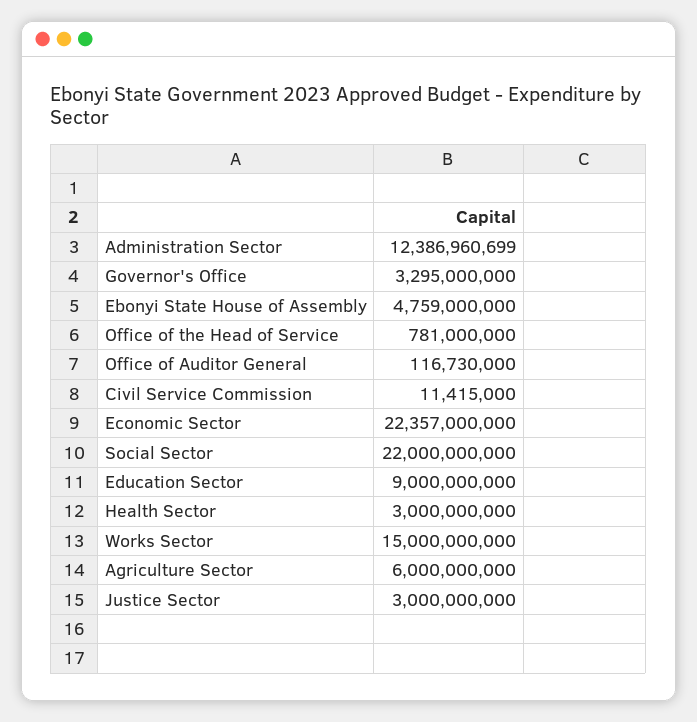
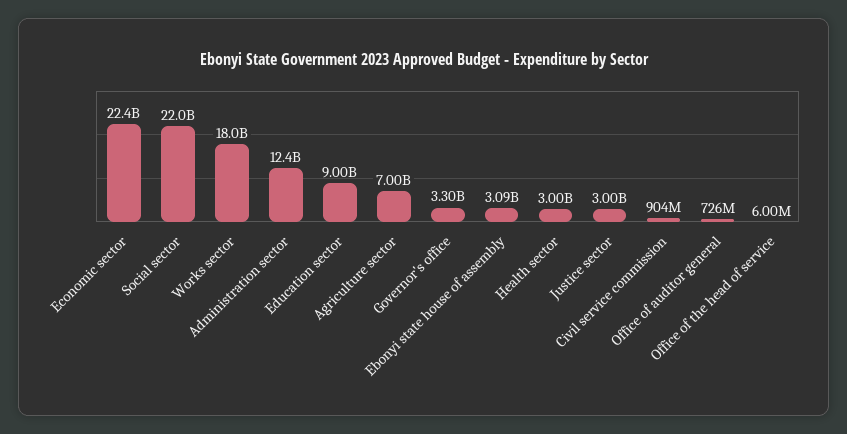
  {
    "Administration Sector": 12386960699,
    "Governor's Office": 3295000000,
-   "Ebonyi State House of Assembly": 4759000000,
+   "Ebonyi State House of Assembly": 3090000000,
-   "Office of the Head of Service": 781000000,
+   "Office of the Head of Service": 6000000,
-   "Office of Auditor General": 116730000,
+   "Office of Auditor General": 726000000,
-   "Civil Service Commission": 11415000,
+   "Civil Service Commission": 904000000,
    "Economic Sector": 22357000000,
    "Social Sector": 22000000000,
    "Education Sector": 9000000000,
    "Health Sector": 3000000000,
-   "Works Sector": 15000000000,
+   "Works Sector": 18000000000,
-   "Agriculture Sector": 6000000000,
+   "Agriculture Sector": 7000000000,
    "Justice Sector": 3000000000
  }

